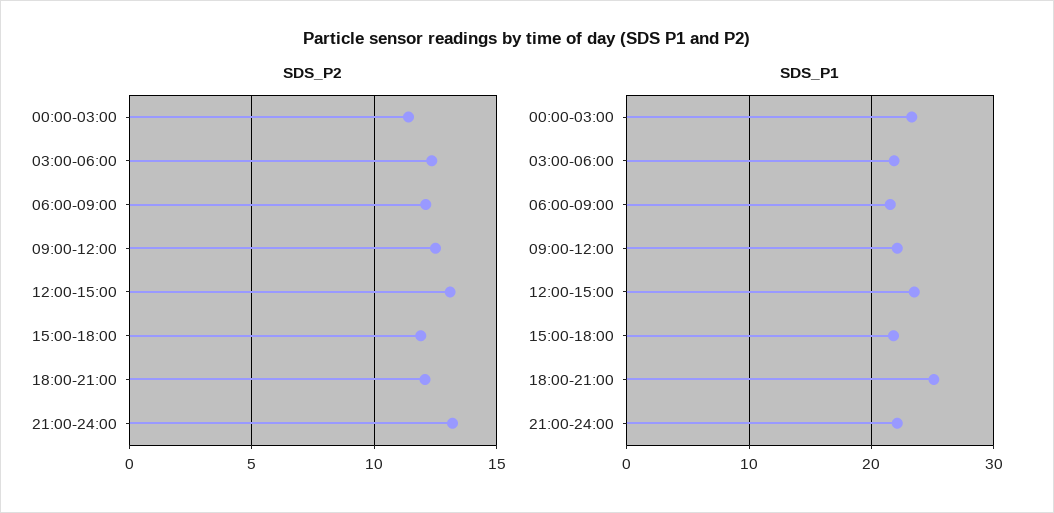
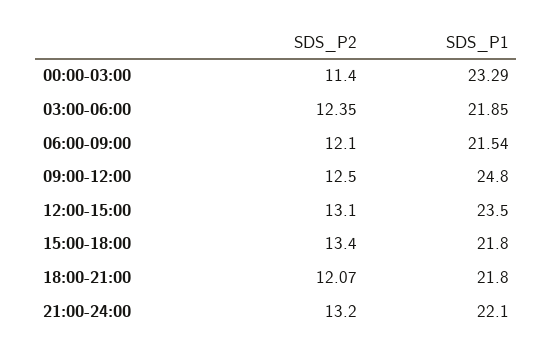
  {
    "SDS_P2": {
      "00:00-03:00": 11.4,
      "03:00-06:00": 12.35,
      "06:00-09:00": 12.1,
      "09:00-12:00": 12.5,
      "12:00-15:00": 13.1,
-     "15:00-18:00": 12,
+     "15:00-18:00": 13.4,
      "18:00-21:00": 12.07,
      "21:00-24:00": 13.2
    },
    "SDS_P1": {
      "00:00-03:00": 23.29,
      "03:00-06:00": 21.85,
      "06:00-09:00": 21.54,
-     "09:00-12:00": 22,
+     "09:00-12:00": 24.8,
      "12:00-15:00": 23.5,
      "15:00-18:00": 21.8,
-     "18:00-21:00": 25,
+     "18:00-21:00": 21.8,
      "21:00-24:00": 22.1
    }
  }

